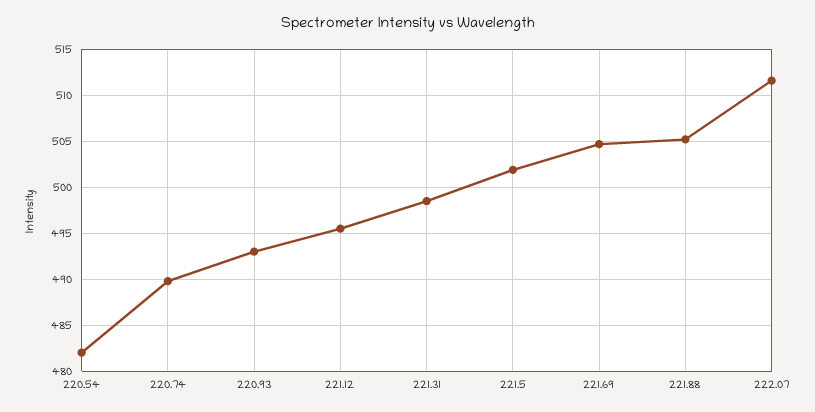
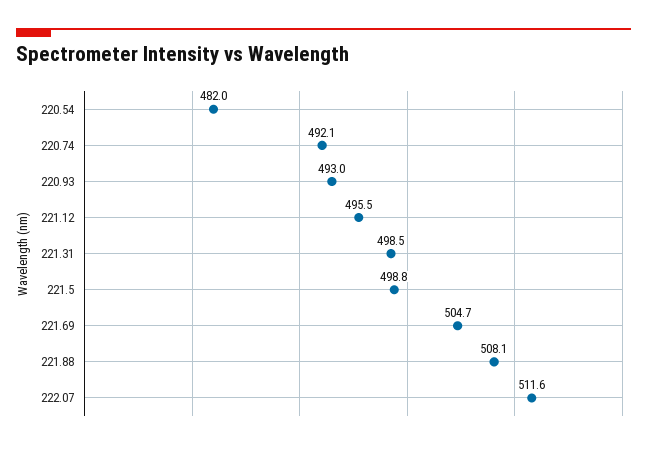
  {
    "220.54": 482,
-   "220.74": 490,
+   "220.74": 492.1,
    "220.93": 493,
    "221.12": 495.5,
    "221.31": 498.5,
-   "221.5": 502,
+   "221.5": 498.8,
    "221.69": 504.7,
-   "221.88": 505,
+   "221.88": 508.1,
    "222.07": 511.6
  }

